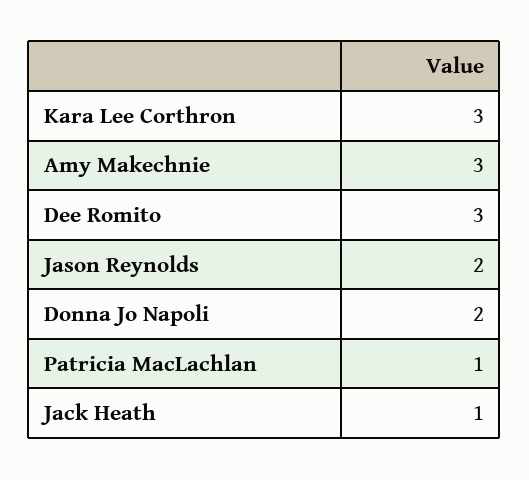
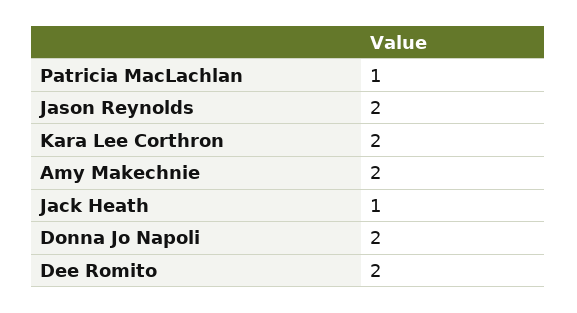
  {
-   "Kara Lee Corthron": 3,
+   "Kara Lee Corthron": 2,
-   "Amy Makechnie": 3,
+   "Amy Makechnie": 2,
-   "Dee Romito": 3,
+   "Dee Romito": 2,
    "Jason Reynolds": 2,
    "Donna Jo Napoli": 2,
    "Patricia MacLachlan": 1,
    "Jack Heath": 1
  }

